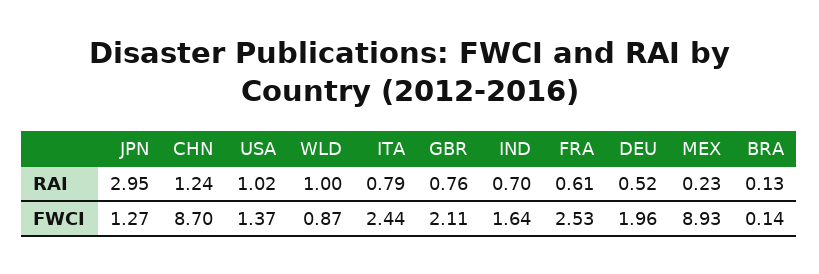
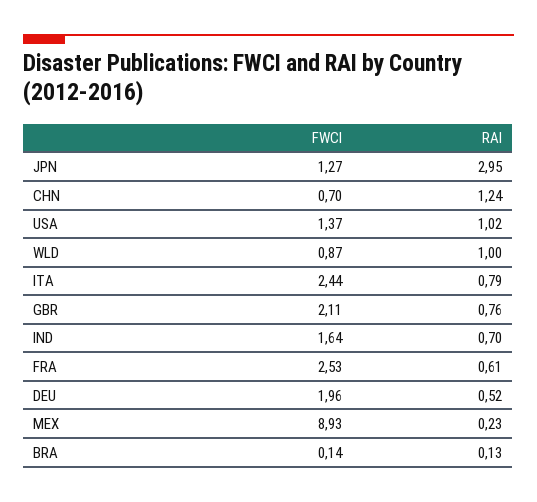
  {
    "JPN": {
      "RAI": 2.95,
      "FWCI": 1.27
    },
    "CHN": {
      "RAI": 1.24,
-     "FWCI": 8.7
+     "FWCI": 0.7
    },
    "USA": {
      "RAI": 1.02,
      "FWCI": 1.37
    },
    "WLD": {
      "RAI": 1,
      "FWCI": 0.87
    },
    "ITA": {
      "RAI": 0.79,
      "FWCI": 2.44
    },
    "GBR": {
      "RAI": 0.76,
      "FWCI": 2.11
    },
    "IND": {
      "RAI": 0.7,
      "FWCI": 1.64
    },
    "FRA": {
      "RAI": 0.61,
      "FWCI": 2.53
    },
    "DEU": {
      "RAI": 0.52,
      "FWCI": 1.96
    },
    "MEX": {
      "RAI": 0.23,
      "FWCI": 8.93
    },
    "BRA": {
      "RAI": 0.13,
      "FWCI": 0.14
    }
  }

